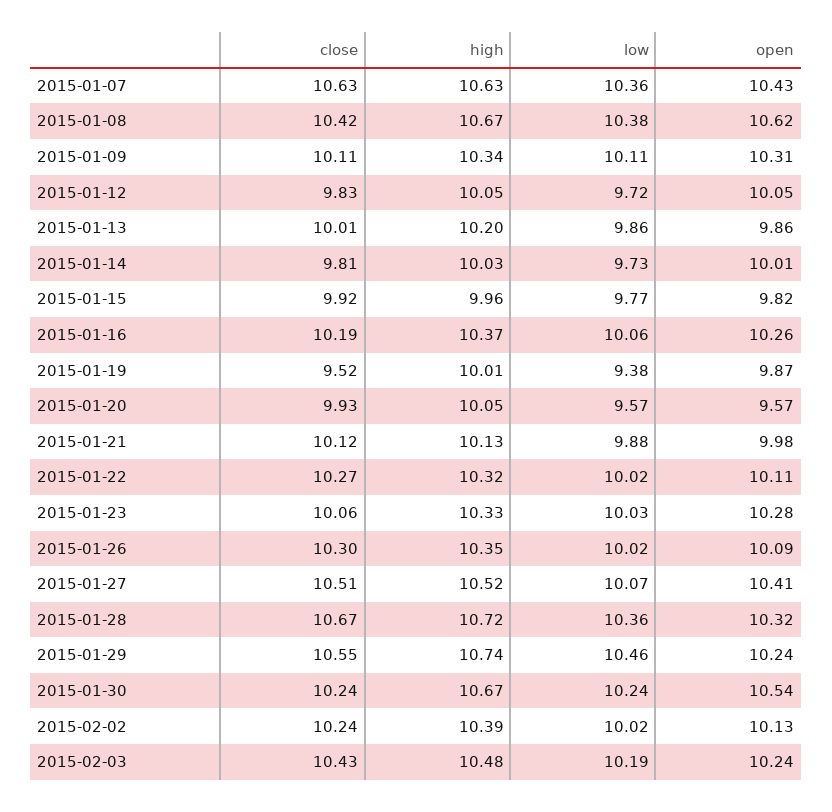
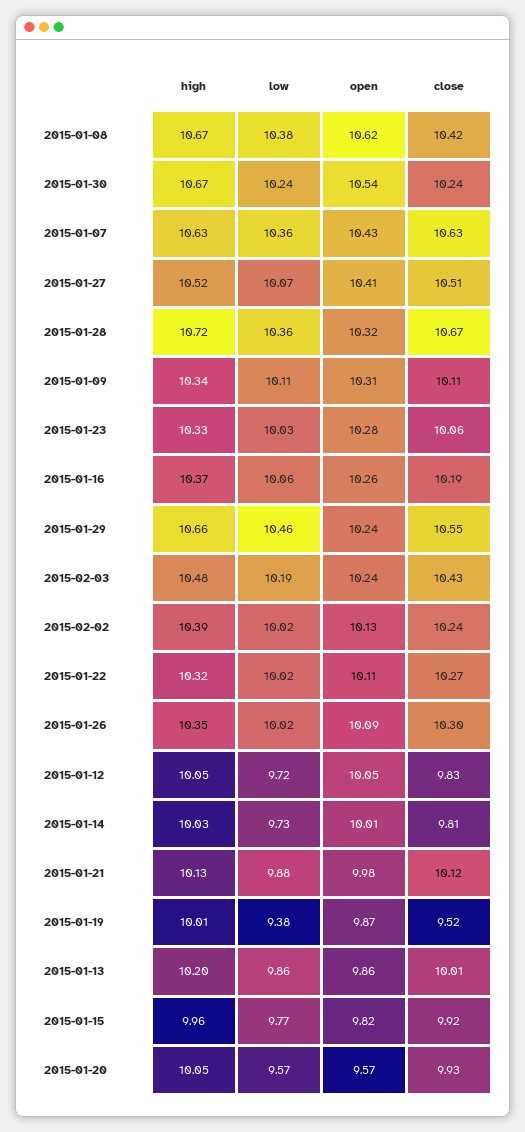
  {
    "close": {
      "2015-01-07": 10.63,
      "2015-01-08": 10.42,
      "2015-01-09": 10.11,
      "2015-01-12": 9.83,
      "2015-01-13": 10.01,
      "2015-01-14": 9.81,
      "2015-01-15": 9.92,
      "2015-01-16": 10.19,
      "2015-01-19": 9.52,
      "2015-01-20": 9.93,
      "2015-01-21": 10.12,
      "2015-01-22": 10.27,
      "2015-01-23": 10.06,
      "2015-01-26": 10.3,
      "2015-01-27": 10.51,
      "2015-01-28": 10.67,
      "2015-01-29": 10.55,
      "2015-01-30": 10.24,
      "2015-02-02": 10.24,
      "2015-02-03": 10.43
    },
    "high": {
      "2015-01-07": 10.63,
      "2015-01-08": 10.67,
      "2015-01-09": 10.34,
      "2015-01-12": 10.05,
      "2015-01-13": 10.2,
      "2015-01-14": 10.03,
      "2015-01-15": 9.96,
      "2015-01-16": 10.37,
      "2015-01-19": 10.01,
      "2015-01-20": 10.05,
      "2015-01-21": 10.13,
      "2015-01-22": 10.32,
      "2015-01-23": 10.33,
      "2015-01-26": 10.35,
      "2015-01-27": 10.52,
      "2015-01-28": 10.72,
-     "2015-01-29": 10.74,
+     "2015-01-29": 10.66,
      "2015-01-30": 10.67,
      "2015-02-02": 10.39,
      "2015-02-03": 10.48
    },
    "low": {
      "2015-01-07": 10.36,
      "2015-01-08": 10.38,
      "2015-01-09": 10.11,
      "2015-01-12": 9.72,
      "2015-01-13": 9.86,
      "2015-01-14": 9.73,
      "2015-01-15": 9.77,
      "2015-01-16": 10.06,
      "2015-01-19": 9.38,
      "2015-01-20": 9.57,
      "2015-01-21": 9.88,
      "2015-01-22": 10.02,
      "2015-01-23": 10.03,
      "2015-01-26": 10.02,
      "2015-01-27": 10.07,
      "2015-01-28": 10.36,
      "2015-01-29": 10.46,
      "2015-01-30": 10.24,
      "2015-02-02": 10.02,
      "2015-02-03": 10.19
    },
    "open": {
      "2015-01-07": 10.43,
      "2015-01-08": 10.62,
      "2015-01-09": 10.31,
      "2015-01-12": 10.05,
      "2015-01-13": 9.86,
      "2015-01-14": 10.01,
      "2015-01-15": 9.82,
      "2015-01-16": 10.26,
      "2015-01-19": 9.87,
      "2015-01-20": 9.57,
      "2015-01-21": 9.98,
      "2015-01-22": 10.11,
      "2015-01-23": 10.28,
      "2015-01-26": 10.09,
      "2015-01-27": 10.41,
      "2015-01-28": 10.32,
      "2015-01-29": 10.24,
      "2015-01-30": 10.54,
      "2015-02-02": 10.13,
      "2015-02-03": 10.24
    }
  }

